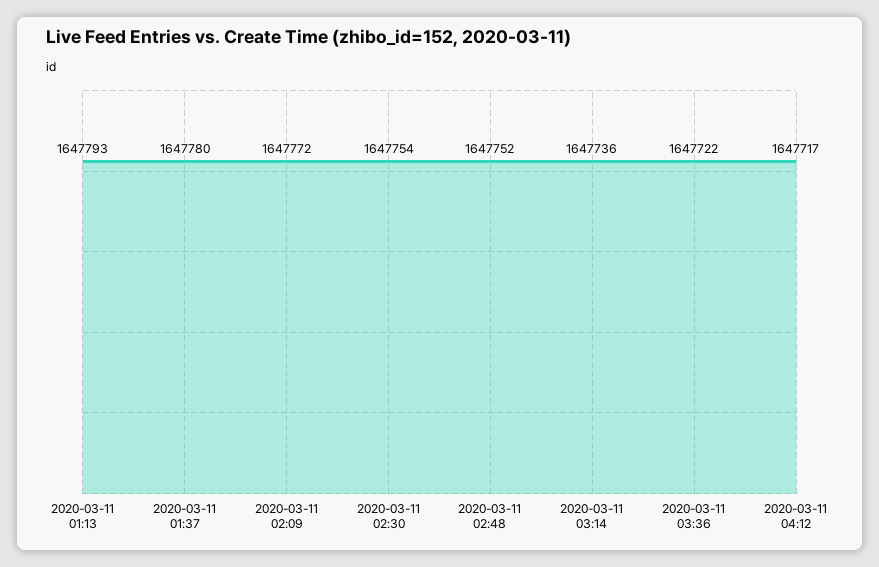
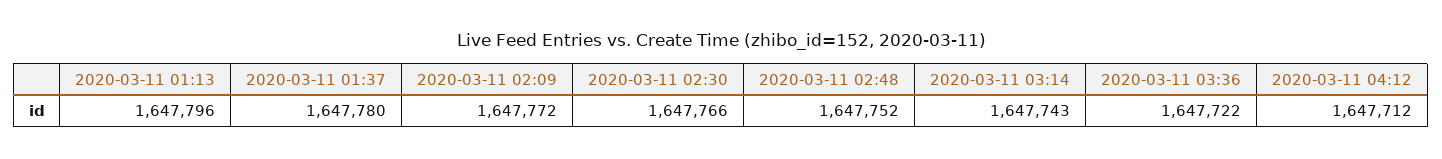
  {
-   "2020-03-11 01:13": 1647793,
+   "2020-03-11 01:13": 1647796,
    "2020-03-11 01:37": 1647780,
    "2020-03-11 02:09": 1647772,
-   "2020-03-11 02:30": 1647754,
+   "2020-03-11 02:30": 1647766,
    "2020-03-11 02:48": 1647752,
-   "2020-03-11 03:14": 1647736,
+   "2020-03-11 03:14": 1647743,
    "2020-03-11 03:36": 1647722,
-   "2020-03-11 04:12": 1647717
+   "2020-03-11 04:12": 1647712
  }

